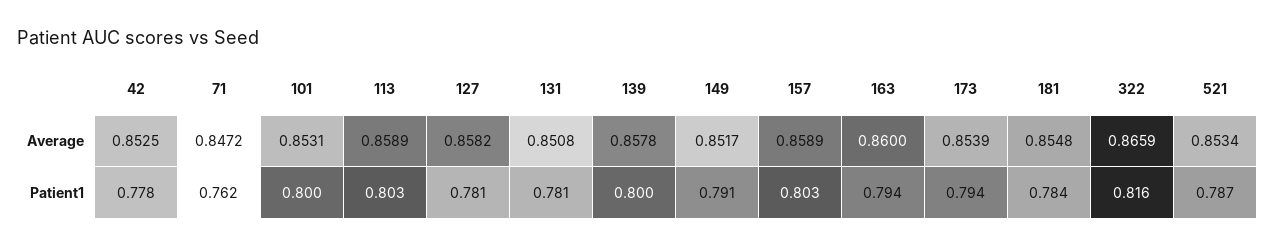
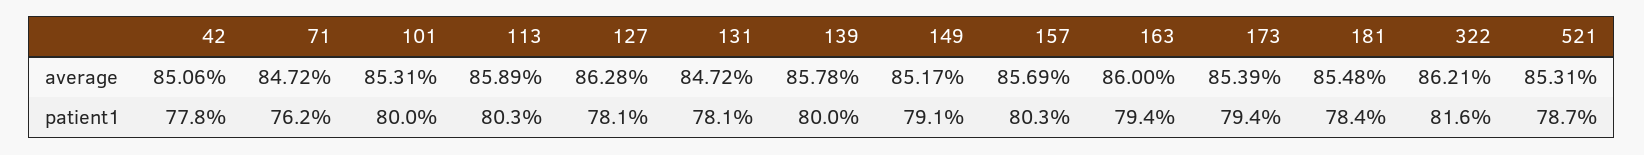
  {
    "42": {
-     "Average": 0.8525,
+     "Average": 0.8506,
      "Patient1": 0.778
    },
    "71": {
      "Average": 0.8472,
      "Patient1": 0.762
    },
    "101": {
      "Average": 0.8531,
      "Patient1": 0.8
    },
    "113": {
      "Average": 0.8589,
      "Patient1": 0.803
    },
    "127": {
-     "Average": 0.8582,
+     "Average": 0.8628,
      "Patient1": 0.781
    },
    "131": {
-     "Average": 0.8508,
+     "Average": 0.8472,
      "Patient1": 0.781
    },
    "139": {
      "Average": 0.8578,
      "Patient1": 0.8
    },
    "149": {
      "Average": 0.8517,
      "Patient1": 0.791
    },
    "157": {
-     "Average": 0.8589,
+     "Average": 0.8569,
      "Patient1": 0.803
    },
    "163": {
      "Average": 0.86,
      "Patient1": 0.794
    },
    "173": {
      "Average": 0.8539,
      "Patient1": 0.794
    },
    "181": {
      "Average": 0.8548,
      "Patient1": 0.784
    },
    "322": {
-     "Average": 0.8659,
+     "Average": 0.8621,
      "Patient1": 0.816
    },
    "521": {
-     "Average": 0.8534,
+     "Average": 0.8531,
      "Patient1": 0.787
    }
  }

